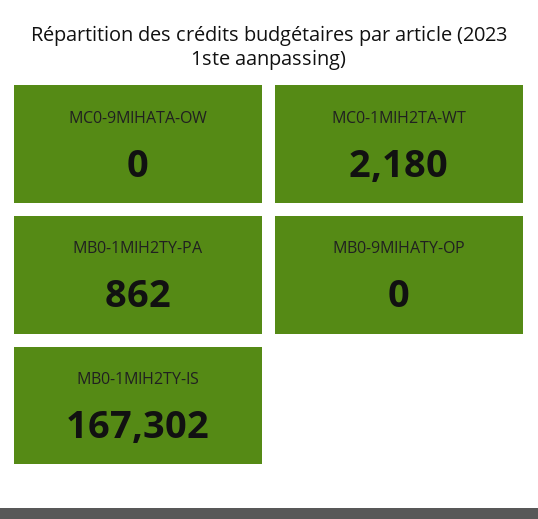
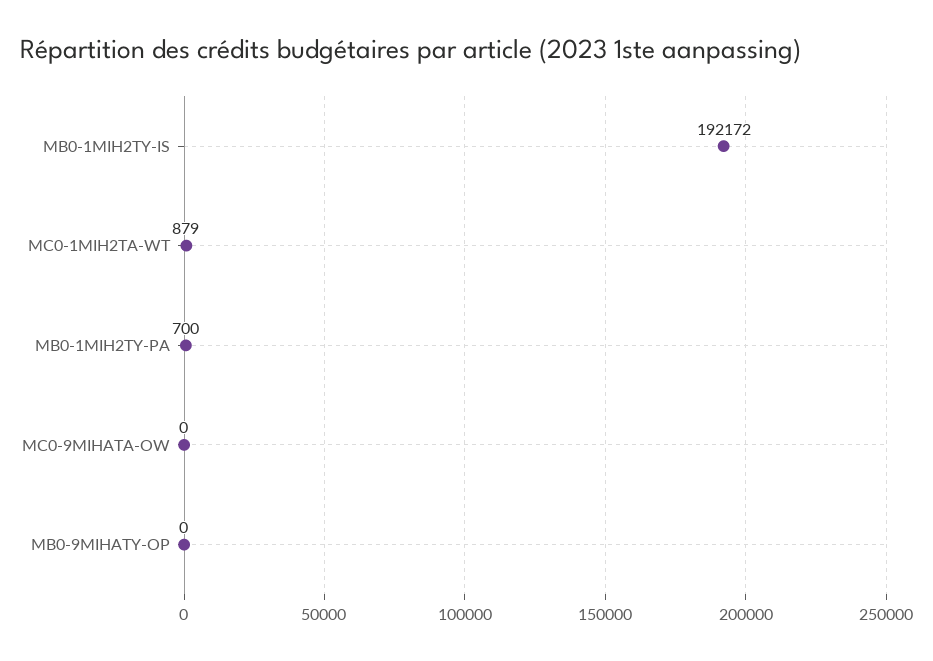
  {
    "MC0-9MIHATA-OW": 0,
-   "MC0-1MIH2TA-WT": 2180,
+   "MC0-1MIH2TA-WT": 879,
-   "MB0-1MIH2TY-PA": 862,
+   "MB0-1MIH2TY-PA": 700,
    "MB0-9MIHATY-OP": 0,
-   "MB0-1MIH2TY-IS": 167302
+   "MB0-1MIH2TY-IS": 192172
  }

